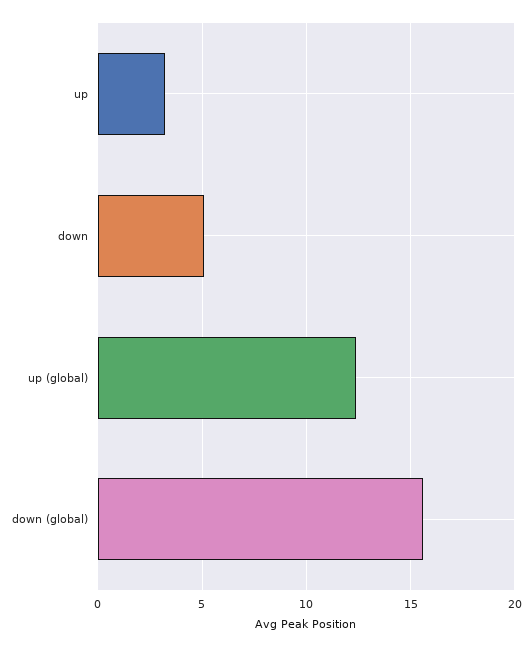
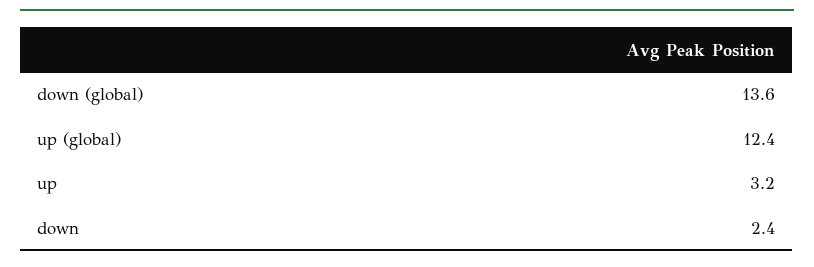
  {
    "up": 3.2,
-   "down": 5,
+   "down": 2.4,
    "up (global)": 12.4,
-   "down (global)": 15.5
+   "down (global)": 13.6
  }

